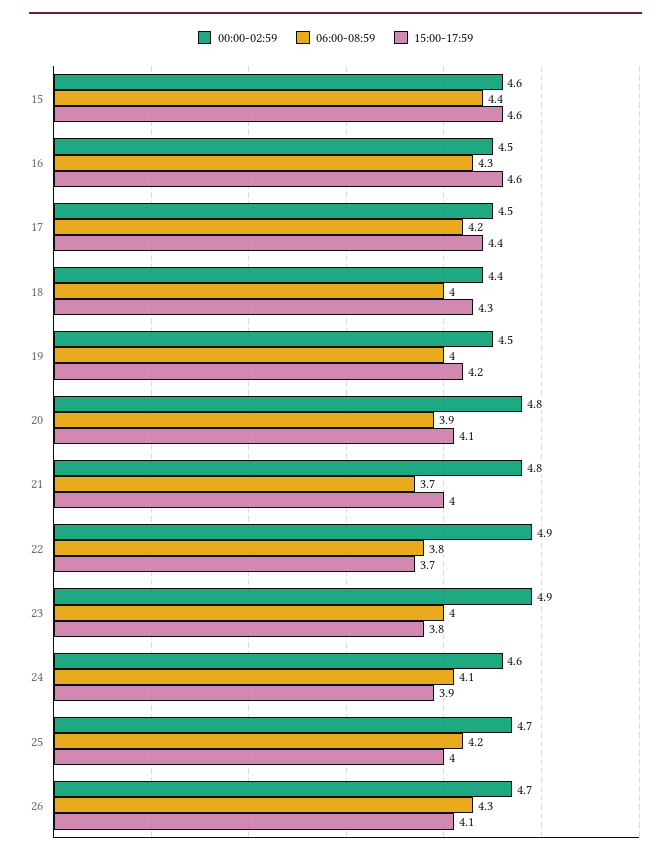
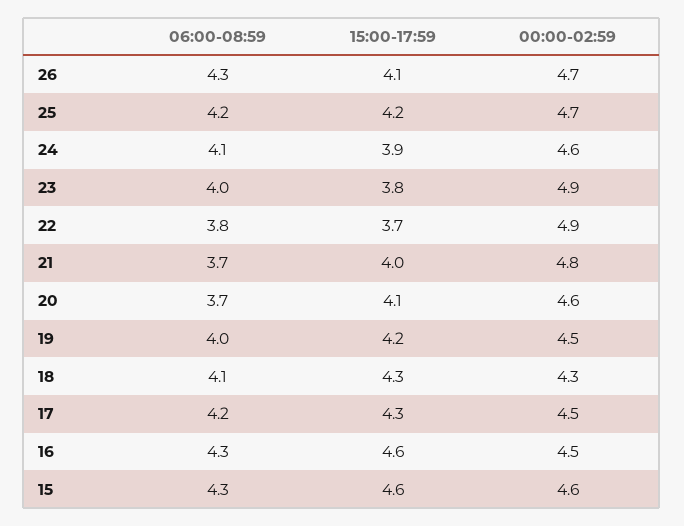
  {
    "00:00-02:59": {
      "15": 4.6,
      "16": 4.5,
      "17": 4.5,
-     "18": 4.4,
+     "18": 4.3,
      "19": 4.5,
-     "20": 4.8,
+     "20": 4.6,
      "21": 4.8,
      "22": 4.9,
      "23": 4.9,
      "24": 4.6,
      "25": 4.7,
      "26": 4.7
    },
    "06:00-08:59": {
-     "15": 4.4,
+     "15": 4.3,
      "16": 4.3,
      "17": 4.2,
-     "18": 4,
+     "18": 4.1,
      "19": 4,
-     "20": 3.9,
+     "20": 3.7,
      "21": 3.7,
      "22": 3.8,
      "23": 4,
      "24": 4.1,
      "25": 4.2,
      "26": 4.3
    },
    "15:00-17:59": {
      "15": 4.6,
      "16": 4.6,
-     "17": 4.4,
+     "17": 4.3,
      "18": 4.3,
      "19": 4.2,
      "20": 4.1,
      "21": 4,
      "22": 3.7,
      "23": 3.8,
      "24": 3.9,
-     "25": 4,
+     "25": 4.2,
      "26": 4.1
    }
  }

